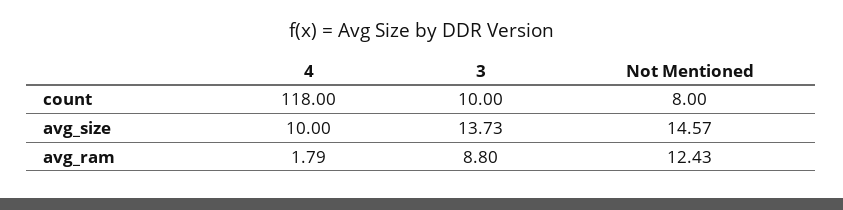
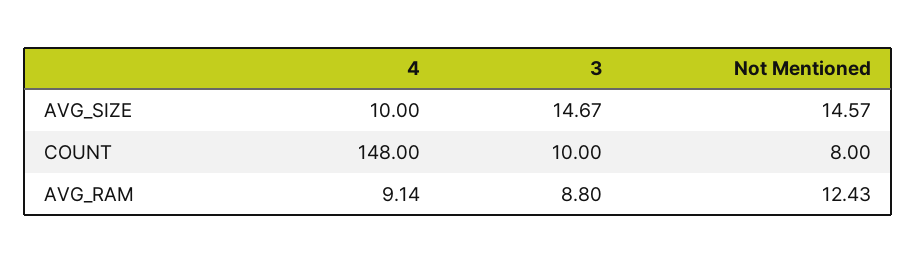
  {
    "4": {
-     "count": 118,
+     "count": 148,
      "avg_size": 10,
-     "avg_ram": 1.79
+     "avg_ram": 9.14
    },
    "3": {
      "count": 10,
-     "avg_size": 13.73,
+     "avg_size": 14.67,
      "avg_ram": 8.8
    },
    "Not Mentioned": {
      "count": 8,
      "avg_size": 14.57,
      "avg_ram": 12.43
    }
  }

